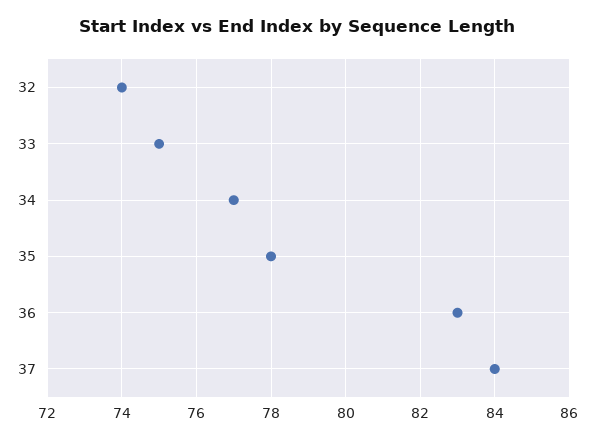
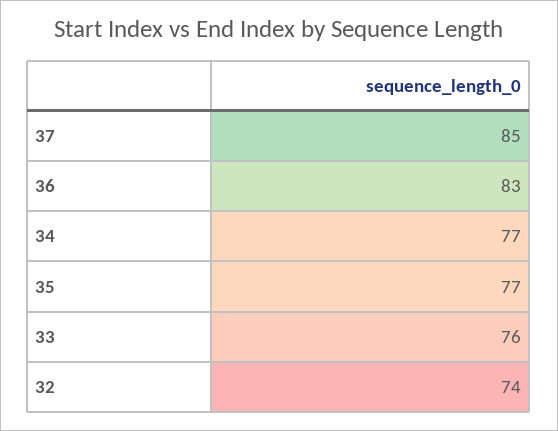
  {
    "32": 74,
-   "33": 75,
+   "33": 76,
    "34": 77,
-   "35": 78,
+   "35": 77,
    "36": 83,
-   "37": 84
+   "37": 85
  }

